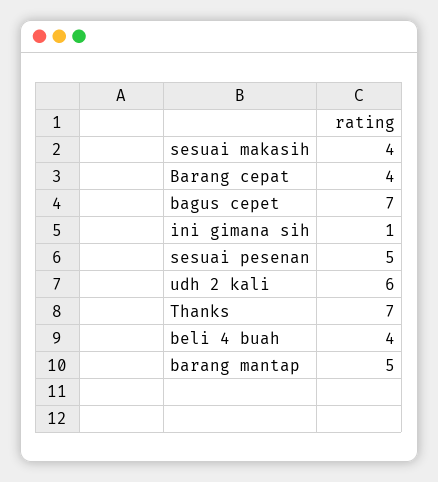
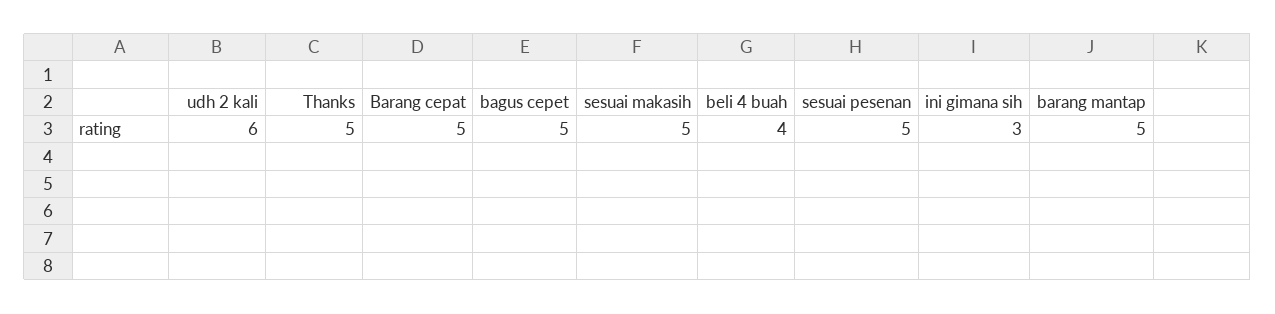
  {
-   "sesuai makasih": 4,
+   "sesuai makasih": 5,
-   "Barang cepat": 4,
+   "Barang cepat": 5,
-   "bagus cepet": 7,
+   "bagus cepet": 5,
-   "ini gimana sih": 1,
+   "ini gimana sih": 3,
    "sesuai pesenan": 5,
    "udh 2 kali": 6,
-   "Thanks": 7,
+   "Thanks": 5,
    "beli 4 buah": 4,
    "barang mantap": 5
  }

